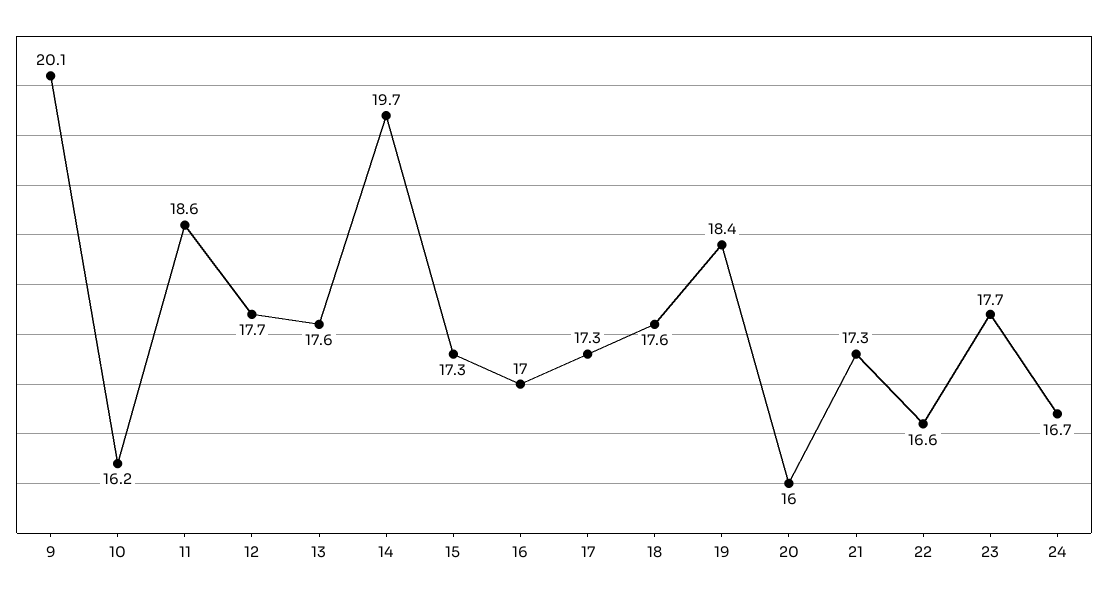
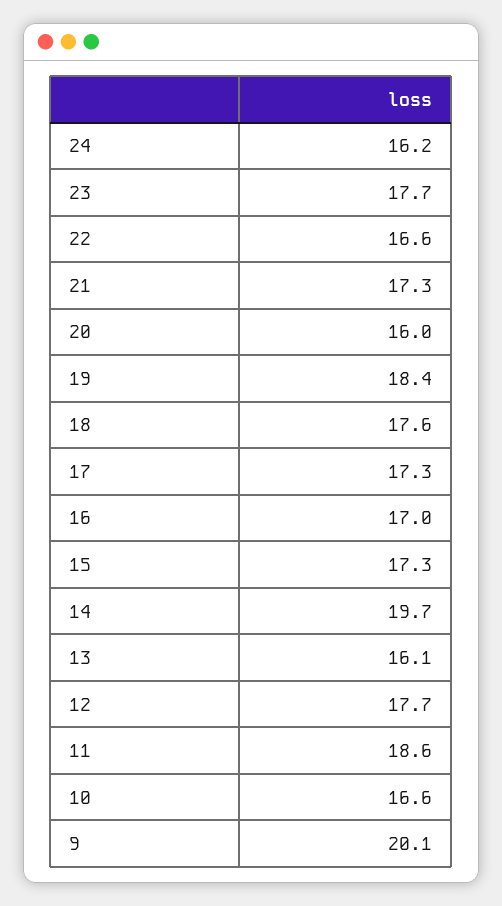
  {
    "9": 20.1,
-   "10": 16.2,
+   "10": 16.6,
    "11": 18.6,
    "12": 17.7,
-   "13": 17.6,
+   "13": 16.1,
    "14": 19.7,
    "15": 17.3,
    "16": 17,
    "17": 17.3,
    "18": 17.6,
    "19": 18.4,
    "20": 16,
    "21": 17.3,
    "22": 16.6,
    "23": 17.7,
-   "24": 16.7
+   "24": 16.2
  }

